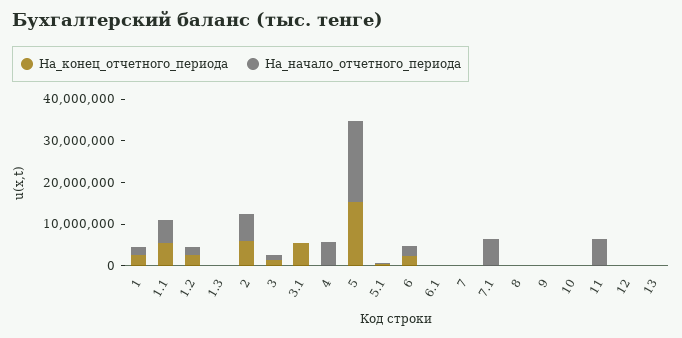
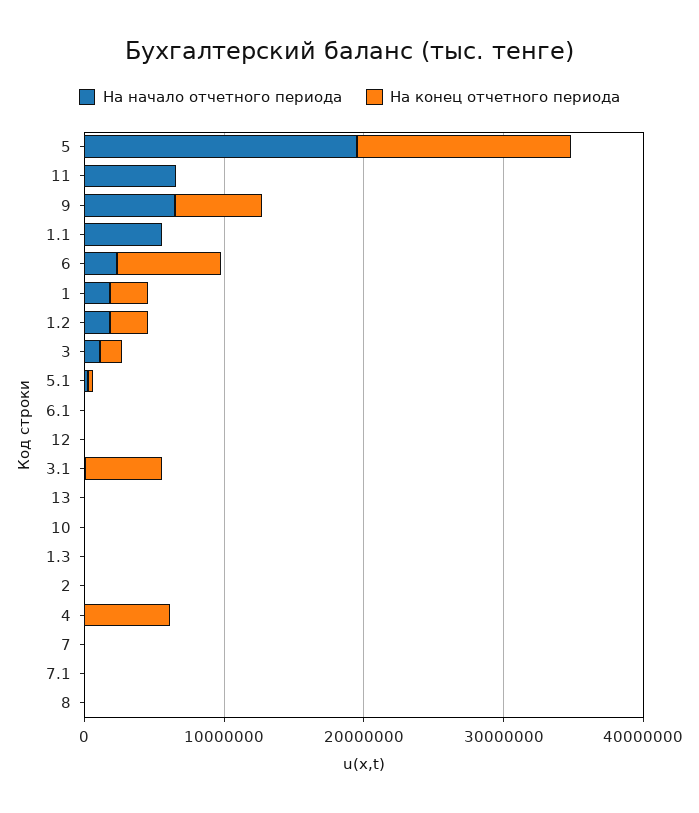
  {
    "На_конец_отчетного_периода": {
      "1": 2000000,
-     "1.1": 6000000,
+     "1.1": 0,
      "1.2": 2000000,
      "1.3": 0,
-     "2": 6000000,
+     "2": 0,
      "3": 2000000,
      "3.1": 6000000,
-     "4": 0,
+     "4": 6000000,
      "5": 16000000,
      "5.1": 0,
-     "6": 2000000,
+     "6": 8000000,
      "6.1": 0,
      "7": 0,
      "7.1": 0,
      "8": 0,
-     "9": 0,
+     "9": 6000000,
      "10": 0,
      "11": 0,
      "12": 0,
      "13": 0
    },
    "На_начало_отчетного_периода": {
      "1": 2000000,
      "1.1": 6000000,
      "1.2": 2000000,
      "1.3": 0,
-     "2": 6000000,
+     "2": 0,
      "3": 2000000,
      "3.1": 0,
-     "4": 6000000,
+     "4": 0,
      "5": 20000000,
      "5.1": 0,
      "6": 2000000,
      "6.1": 0,
      "7": 0,
-     "7.1": 6000000,
+     "7.1": 0,
      "8": 0,
-     "9": 0,
+     "9": 6000000,
      "10": 0,
      "11": 6000000,
      "12": 0,
      "13": 0
    }
  }

